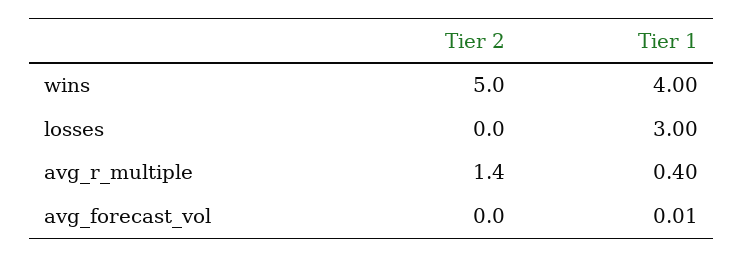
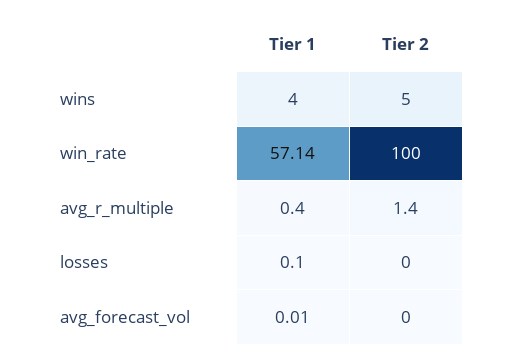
  {
    "Tier 2": {
      "wins": 5,
      "losses": 0,
      "avg_r_multiple": 1.4,
-     "avg_forecast_vol": 0
+     "avg_forecast_vol": 0,
+     "win_rate": 100
    },
    "Tier 1": {
      "wins": 4,
-     "losses": 3,
+     "losses": 0.1,
      "avg_r_multiple": 0.4,
-     "avg_forecast_vol": 0.01
+     "avg_forecast_vol": 0.01,
+     "win_rate": 57.14
    }
  }

